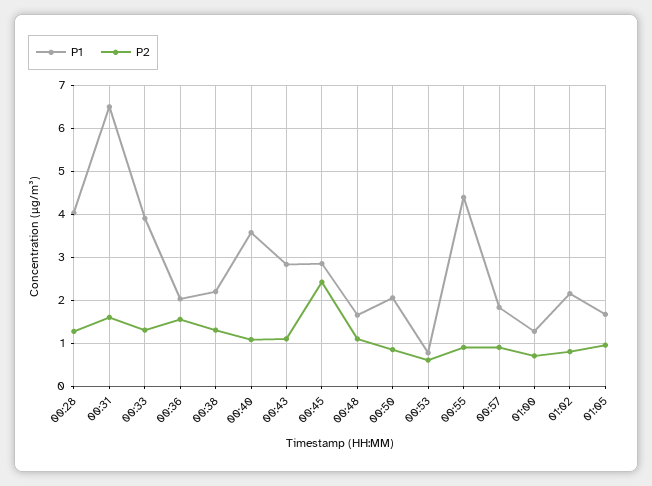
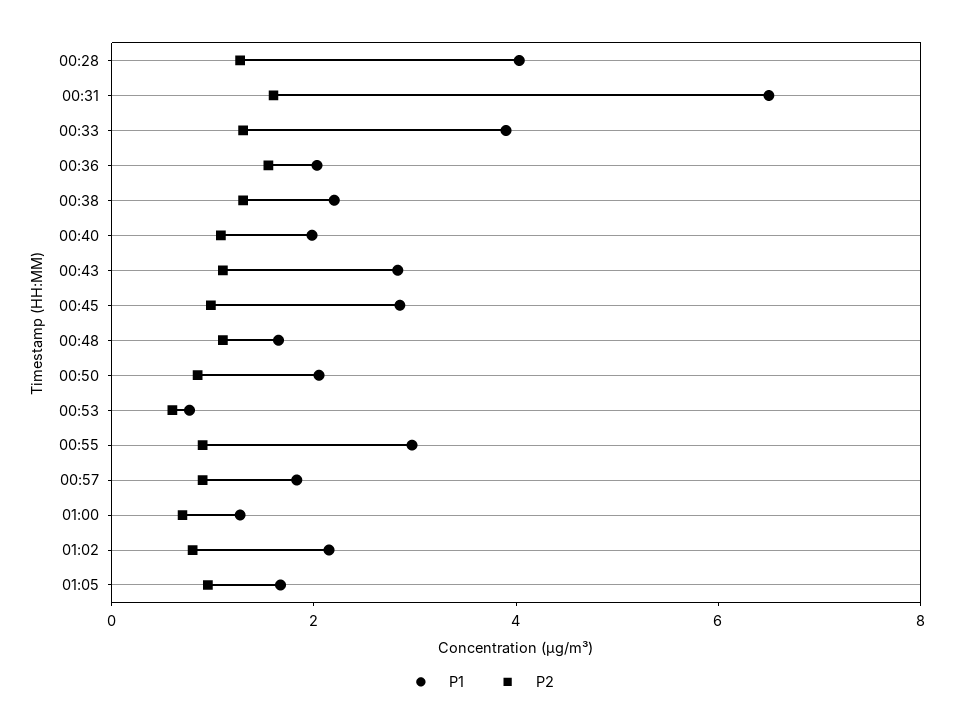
  {
    "P1": {
      "00:28": 4,
      "00:31": 6.6,
      "00:33": 4,
      "00:36": 2,
      "00:38": 2.2,
-     "00:40": 3.6,
+     "00:40": 2,
      "00:43": 2.8,
      "00:45": 2.8,
      "00:48": 1.6,
      "00:50": 2,
      "00:53": 0.8,
-     "00:55": 4.4,
+     "00:55": 3,
      "00:57": 1.8,
      "01:00": 1.2,
      "01:02": 2.2,
      "01:05": 1.6
    },
    "P2": {
      "00:28": 1.2,
      "00:31": 1.6,
      "00:33": 1.4,
      "00:36": 1.6,
      "00:38": 1.4,
      "00:40": 1,
      "00:43": 1.2,
-     "00:45": 2.4,
+     "00:45": 1,
      "00:48": 1.2,
      "00:50": 0.8,
      "00:53": 0.6,
      "00:55": 1,
      "00:57": 1,
      "01:00": 0.8,
      "01:02": 0.8,
      "01:05": 1
    }
  }

